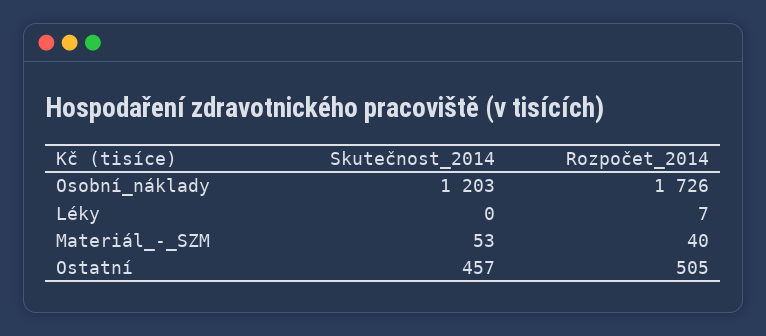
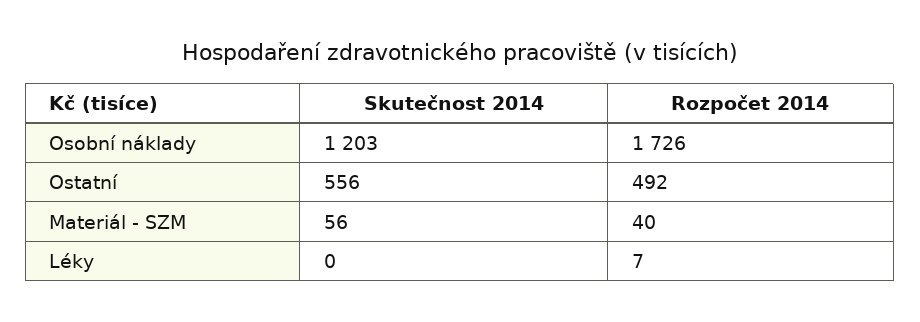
  {
    "Skutečnost_2014": {
      "Osobní_náklady": 1203,
      "Léky": 0,
-     "Materiál_-_SZM": 53,
+     "Materiál_-_SZM": 56,
-     "Ostatní": 457
+     "Ostatní": 556
    },
    "Rozpočet_2014": {
      "Osobní_náklady": 1726,
      "Léky": 7,
      "Materiál_-_SZM": 40,
-     "Ostatní": 505
+     "Ostatní": 492
    }
  }

